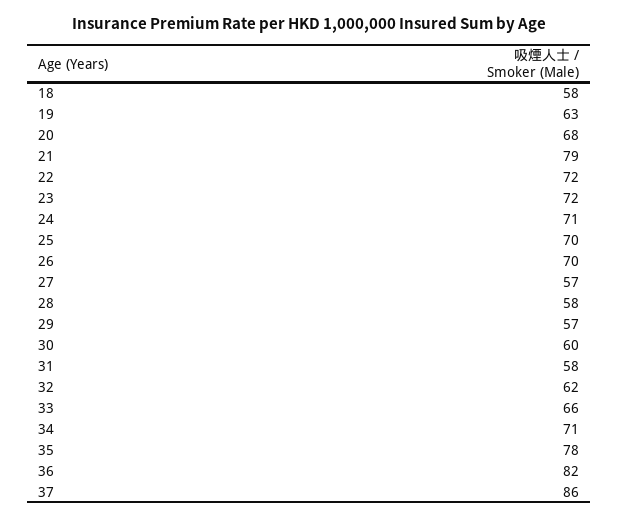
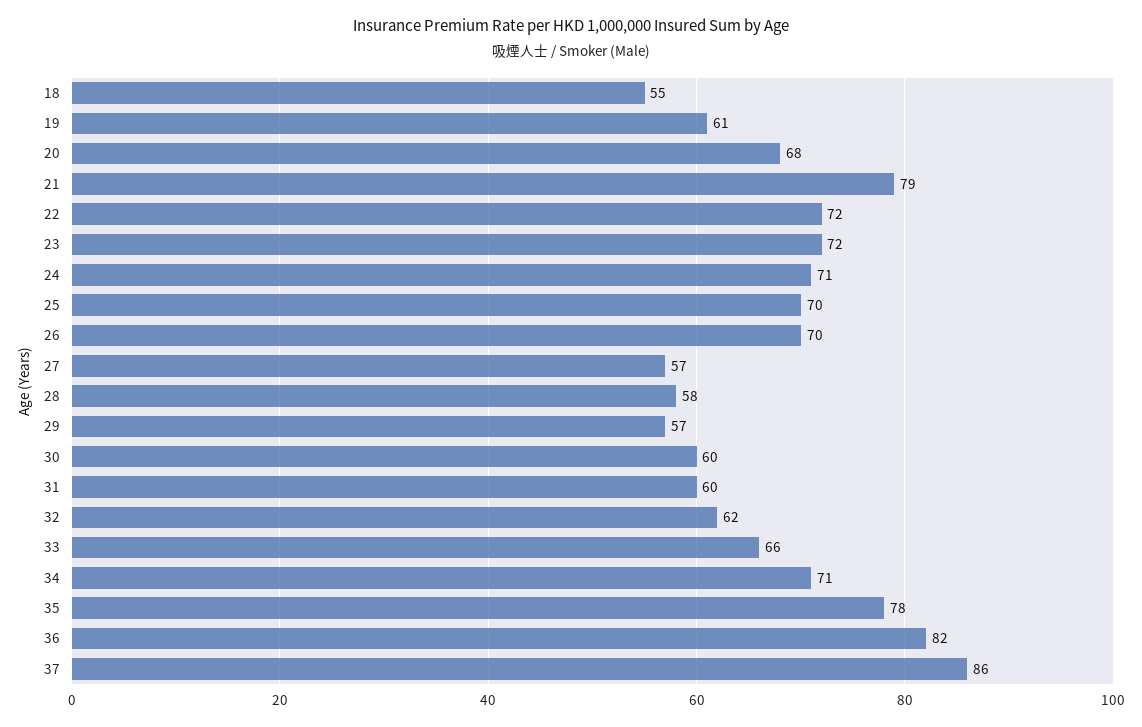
  {
-   "18": 58,
+   "18": 55,
-   "19": 63,
+   "19": 61,
    "20": 68,
    "21": 79,
    "22": 72,
    "23": 72,
    "24": 71,
    "25": 70,
    "26": 70,
    "27": 57,
    "28": 58,
    "29": 57,
    "30": 60,
-   "31": 58,
+   "31": 60,
    "32": 62,
    "33": 66,
    "34": 71,
    "35": 78,
    "36": 82,
    "37": 86
  }

